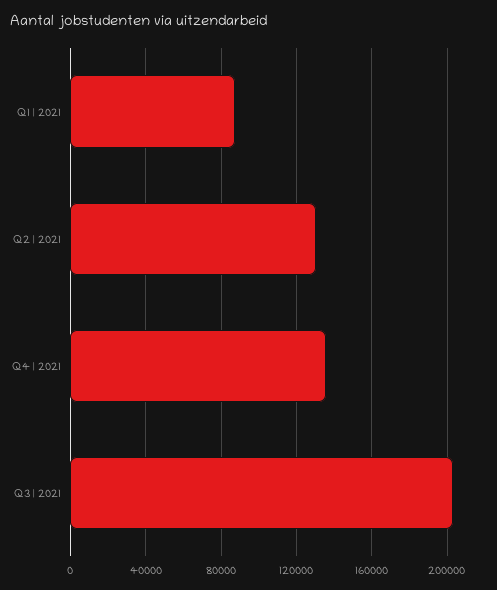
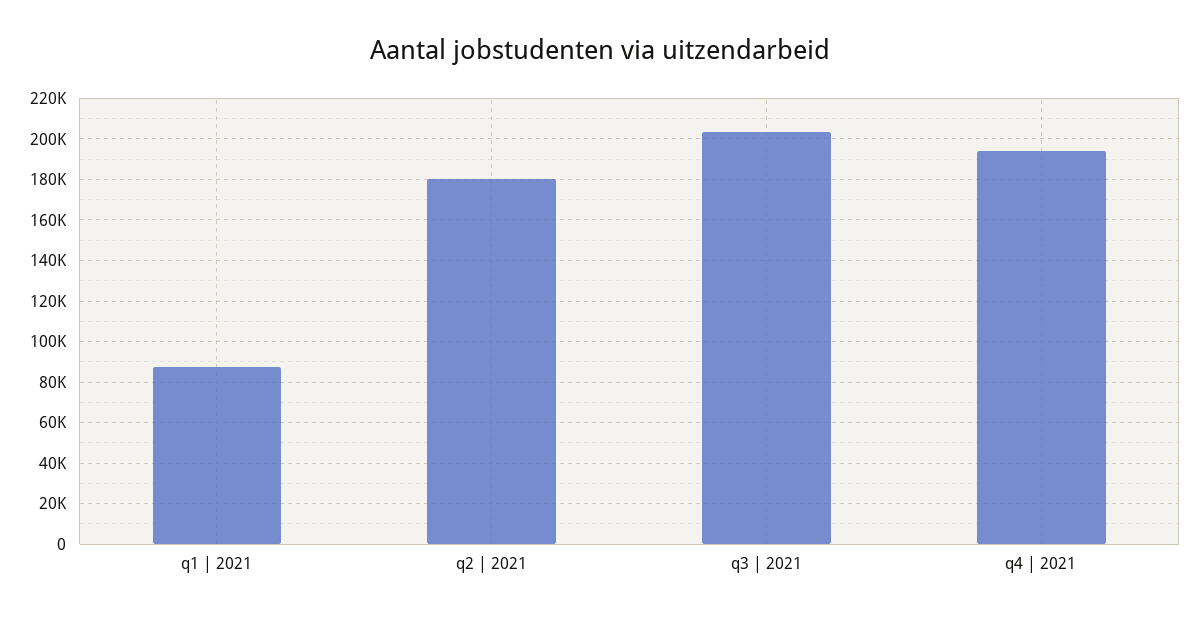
  {
    "Q1 | 2021": 85000,
-   "Q2 | 2021": 130000,
+   "Q2 | 2021": 180000,
-   "Q4 | 2021": 135000,
+   "Q4 | 2021": 195000,
    "Q3 | 2021": 205000
  }

